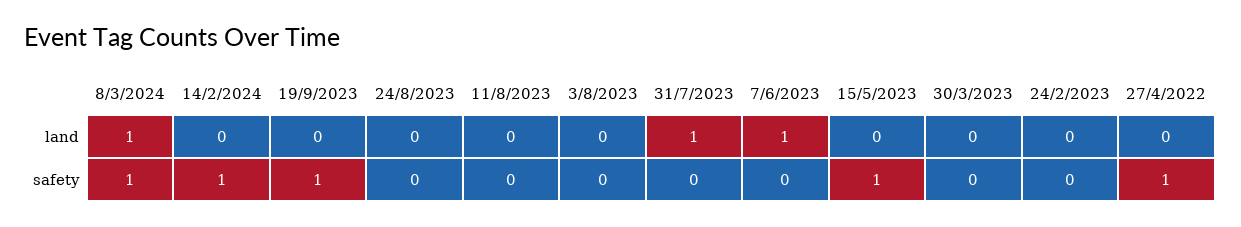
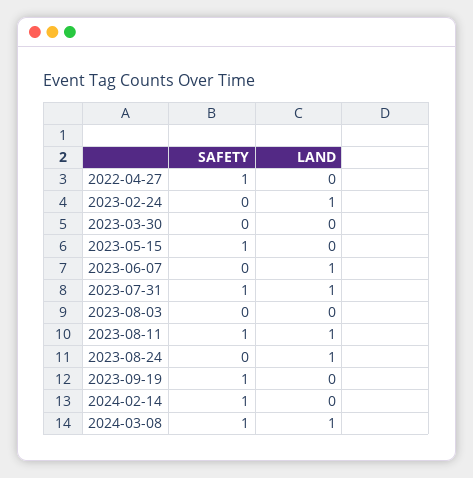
  {
    "8/3/2024": {
      "land": 1,
      "safety": 1
    },
    "14/2/2024": {
      "land": 0,
      "safety": 1
    },
    "19/9/2023": {
      "land": 0,
      "safety": 1
    },
    "24/8/2023": {
-     "land": 0,
+     "land": 1,
      "safety": 0
    },
    "11/8/2023": {
-     "land": 0,
+     "land": 1,
-     "safety": 0
+     "safety": 1
    },
    "3/8/2023": {
      "land": 0,
      "safety": 0
    },
    "31/7/2023": {
      "land": 1,
-     "safety": 0
+     "safety": 1
    },
    "7/6/2023": {
      "land": 1,
      "safety": 0
    },
    "15/5/2023": {
      "land": 0,
      "safety": 1
    },
    "30/3/2023": {
      "land": 0,
      "safety": 0
    },
    "24/2/2023": {
-     "land": 0,
+     "land": 1,
      "safety": 0
    },
    "27/4/2022": {
      "land": 0,
      "safety": 1
    }
  }

